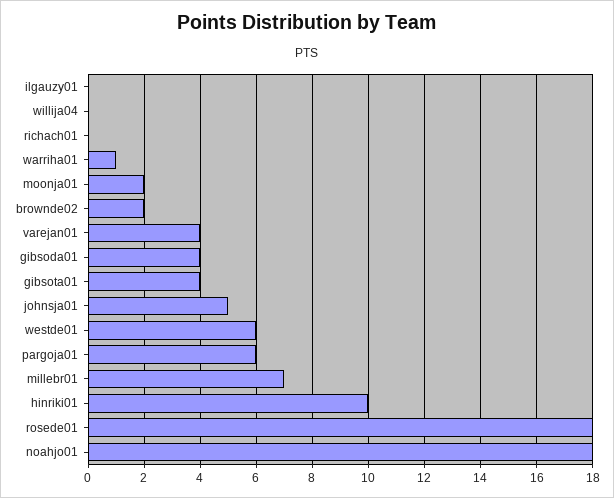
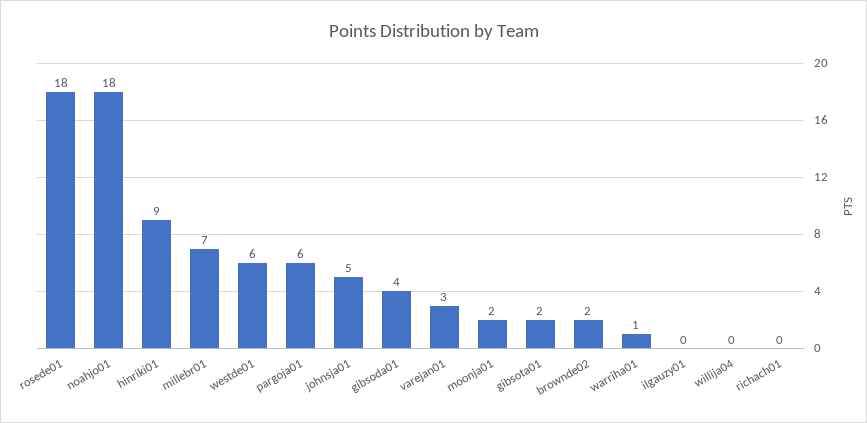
  {
    "ilgauzy01": 0,
    "willija04": 0,
    "richach01": 0,
    "warriha01": 1,
    "moonja01": 2,
    "brownde02": 2,
-   "varejan01": 4,
+   "varejan01": 3,
    "gibsoda01": 4,
-   "gibsota01": 4,
+   "gibsota01": 2,
    "johnsja01": 5,
    "westde01": 6,
    "pargoja01": 6,
    "millebr01": 7,
-   "hinriki01": 10,
+   "hinriki01": 9,
    "rosede01": 18,
    "noahjo01": 18
  }

